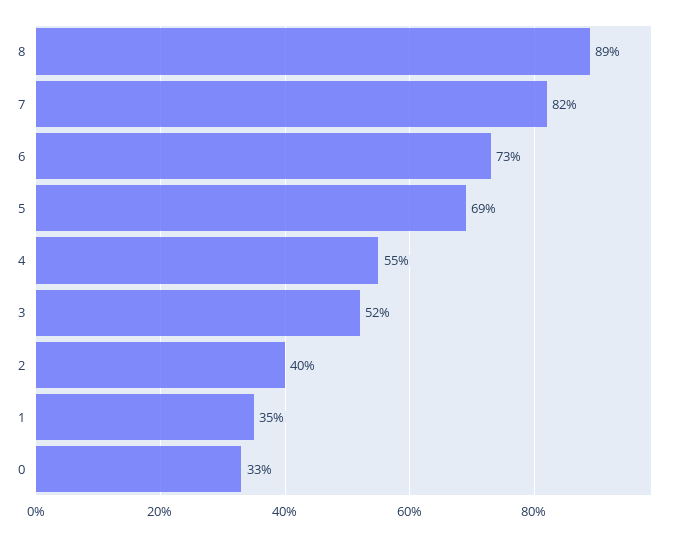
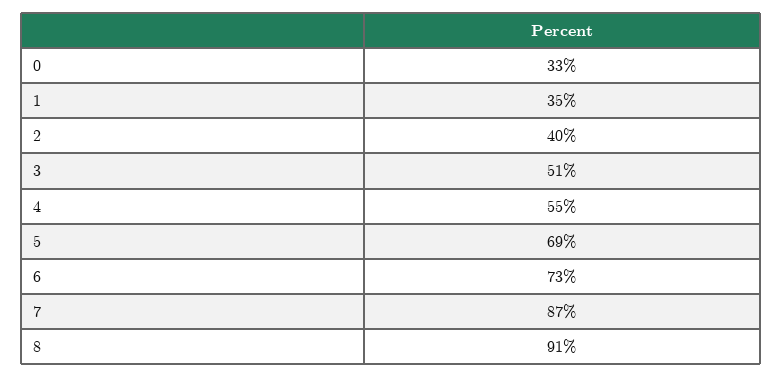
  {
-   "8": 89,
+   "8": 91,
-   "7": 82,
+   "7": 87,
    "6": 73,
    "5": 69,
    "4": 55,
-   "3": 52,
+   "3": 51,
    "2": 40,
    "1": 35,
    "0": 33
  }

